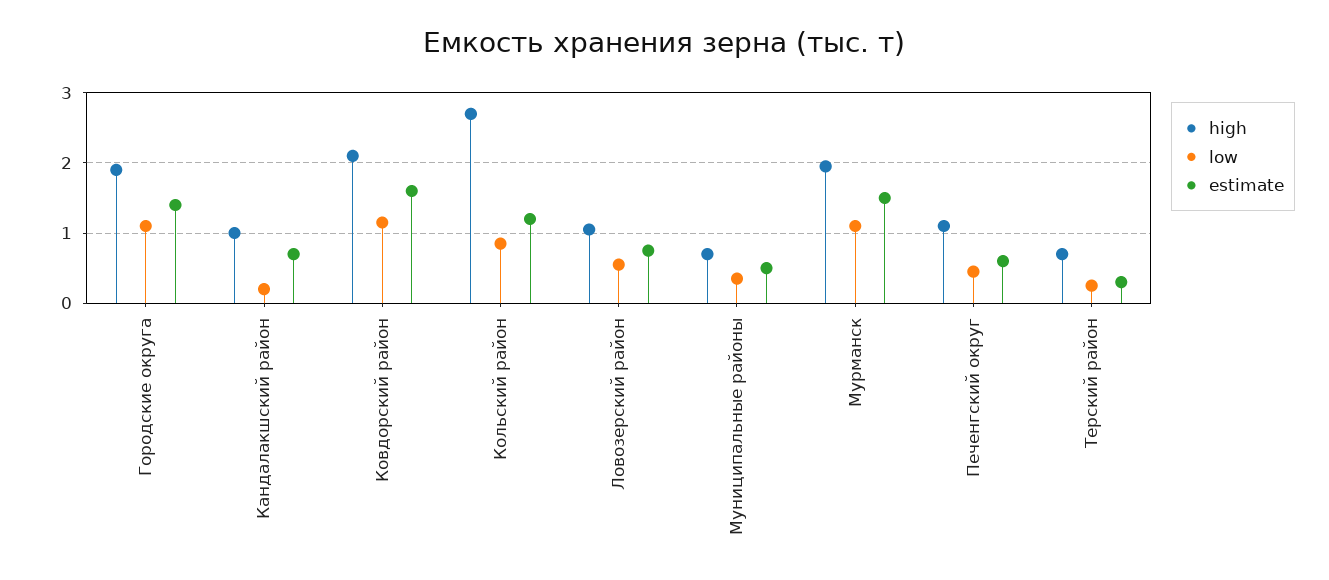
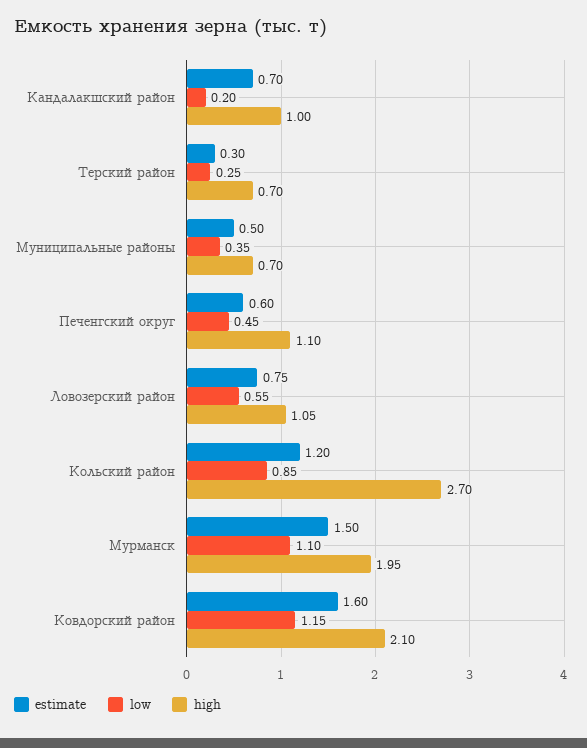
  {
    "high": {
-     "Городские округа": 1.9,
      "Кандалакшский район": 1,
      "Ковдорский район": 2.1,
      "Кольский район": 2.7,
      "Ловозерский район": 1.05,
      "Муниципальные районы": 0.7,
      "Мурманск": 1.95,
      "Печенгский округ": 1.1,
      "Терский район": 0.7
    },
    "low": {
-     "Городские округа": 1.1,
      "Кандалакшский район": 0.2,
      "Ковдорский район": 1.15,
      "Кольский район": 0.85,
      "Ловозерский район": 0.55,
      "Муниципальные районы": 0.35,
      "Мурманск": 1.1,
      "Печенгский округ": 0.45,
      "Терский район": 0.25
    },
    "estimate": {
-     "Городские округа": 1.4,
      "Кандалакшский район": 0.7,
      "Ковдорский район": 1.6,
      "Кольский район": 1.2,
      "Ловозерский район": 0.75,
      "Муниципальные районы": 0.5,
      "Мурманск": 1.5,
      "Печенгский округ": 0.6,
      "Терский район": 0.3
    }
  }

